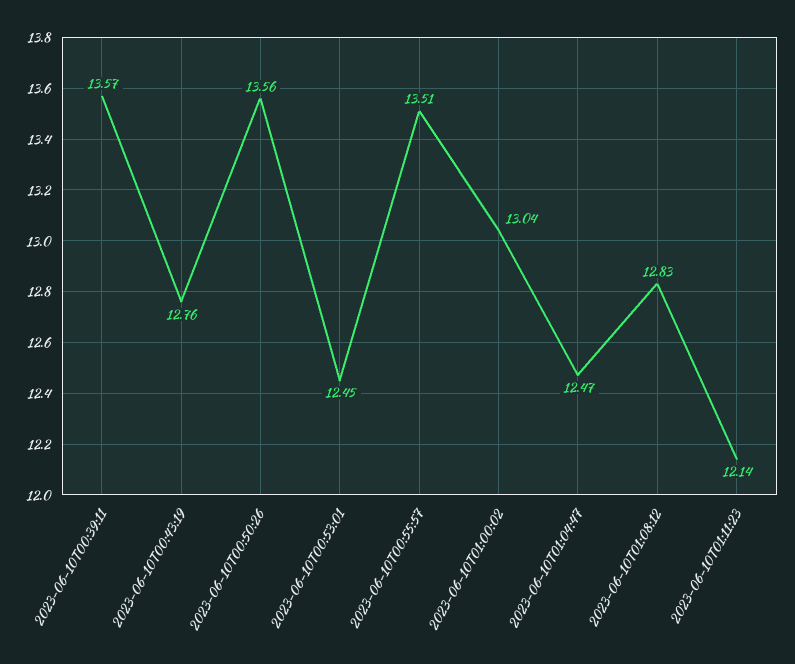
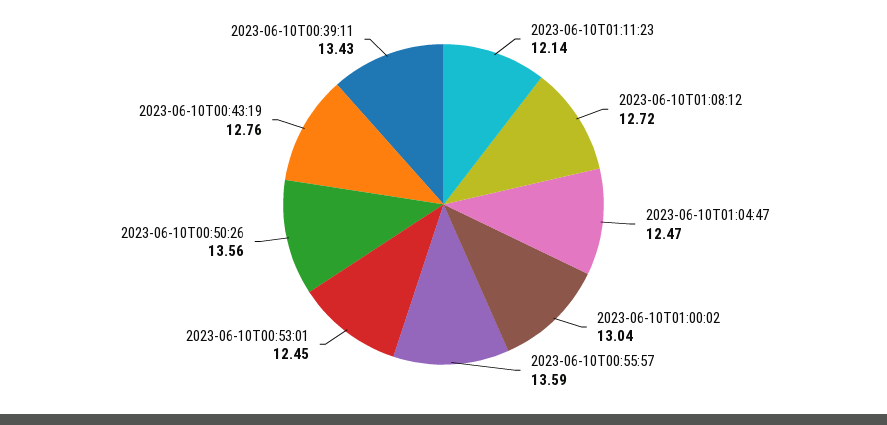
  {
-   "2023-06-10T00:39:11": 13.57,
+   "2023-06-10T00:39:11": 13.43,
    "2023-06-10T00:43:19": 12.76,
    "2023-06-10T00:50:26": 13.56,
    "2023-06-10T00:53:01": 12.45,
-   "2023-06-10T00:55:57": 13.51,
+   "2023-06-10T00:55:57": 13.59,
    "2023-06-10T01:00:02": 13.04,
    "2023-06-10T01:04:47": 12.47,
-   "2023-06-10T01:08:12": 12.83,
+   "2023-06-10T01:08:12": 12.72,
    "2023-06-10T01:11:23": 12.14
  }

